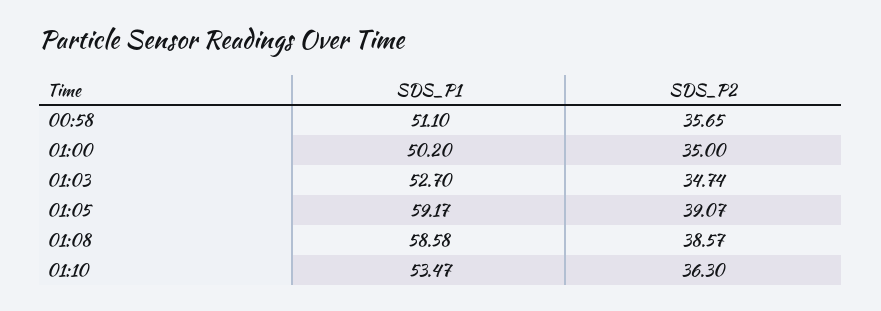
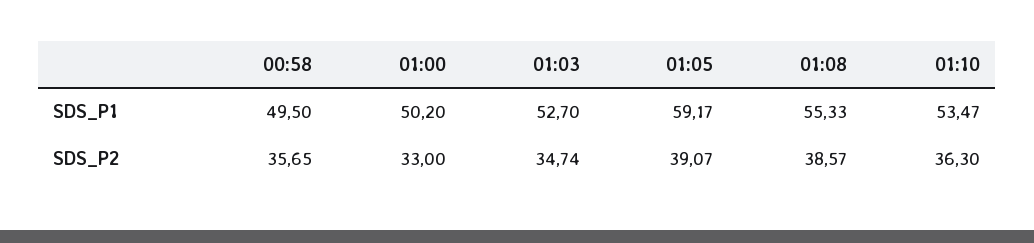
  {
    "SDS_P1": {
-     "00:58": 51.1,
+     "00:58": 49.5,
      "01:00": 50.2,
      "01:03": 52.7,
      "01:05": 59.17,
-     "01:08": 58.58,
+     "01:08": 55.33,
      "01:10": 53.47
    },
    "SDS_P2": {
      "00:58": 35.65,
-     "01:00": 35,
+     "01:00": 33,
      "01:03": 34.74,
      "01:05": 39.07,
      "01:08": 38.57,
      "01:10": 36.3
    }
  }

